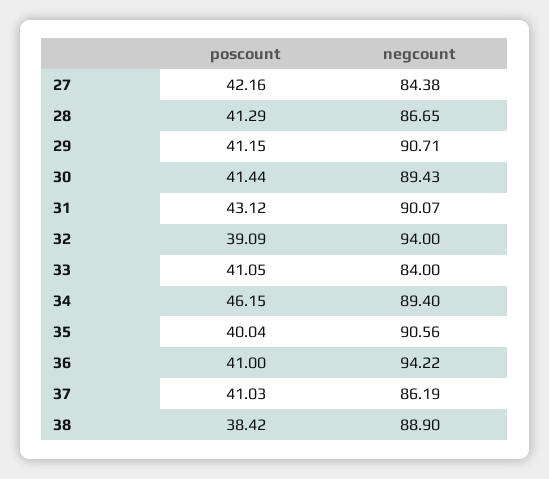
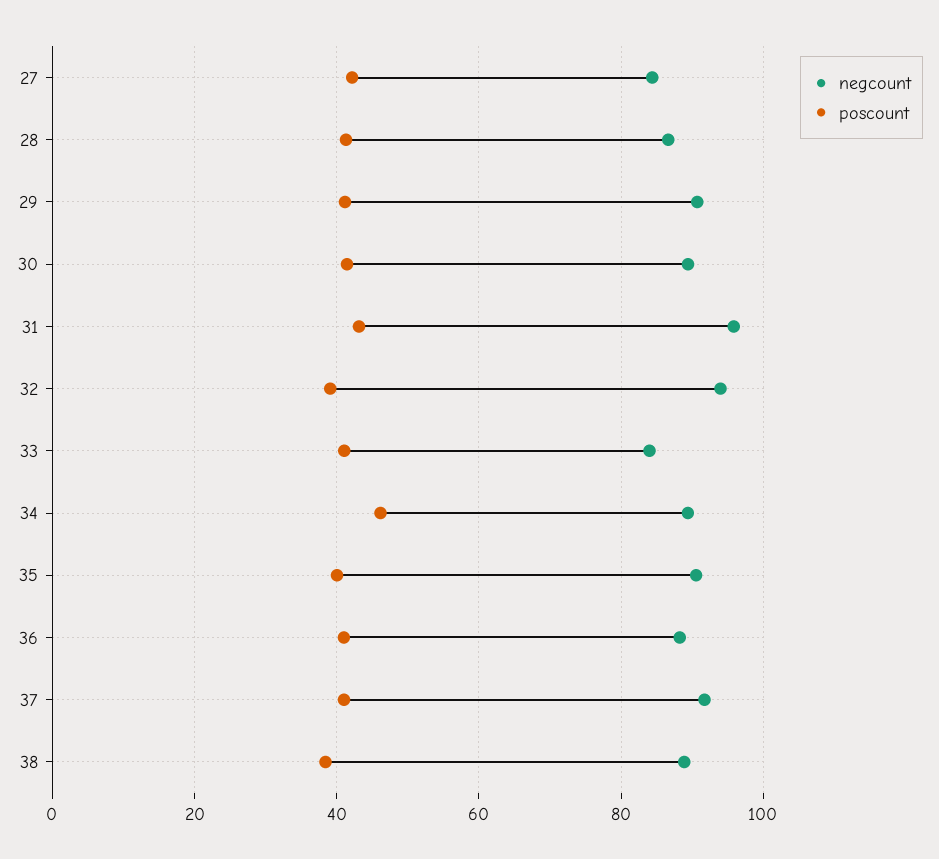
  {
    "poscount": {
      "27": 42.16,
      "28": 41.29,
      "29": 41.15,
      "30": 41.44,
      "31": 43.12,
      "32": 39.09,
      "33": 41.05,
      "34": 46.15,
      "35": 40.04,
      "36": 41,
      "37": 41.03,
      "38": 38.42
    },
    "negcount": {
      "27": 84.38,
      "28": 86.65,
      "29": 90.71,
      "30": 89.43,
-     "31": 90.07,
+     "31": 96,
      "32": 94,
      "33": 84,
      "34": 89.4,
      "35": 90.56,
-     "36": 94.22,
+     "36": 88,
-     "37": 86.19,
+     "37": 92,
      "38": 88.9
    }
  }

